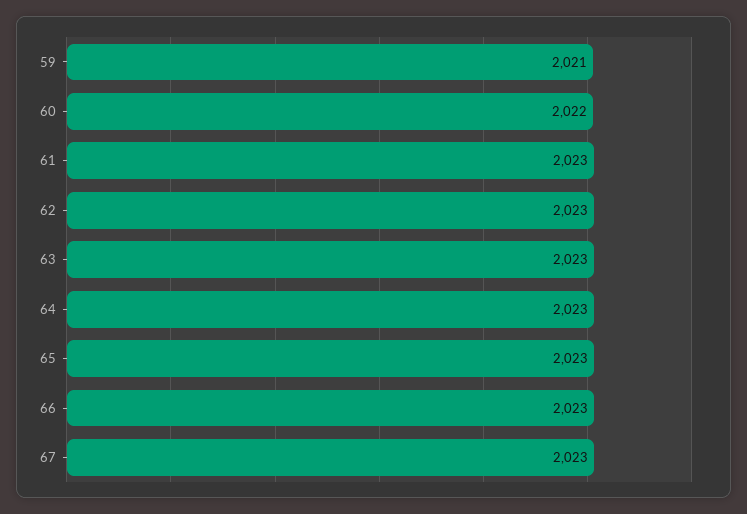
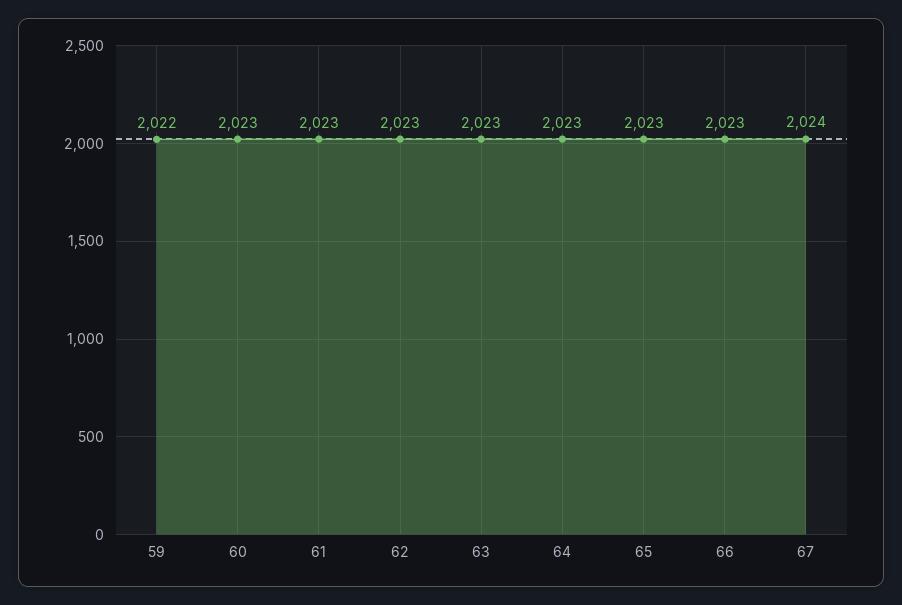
  {
-   "59": 2021,
+   "59": 2022,
-   "60": 2022,
+   "60": 2023,
    "61": 2023,
    "62": 2023,
    "63": 2023,
    "64": 2023,
    "65": 2023,
    "66": 2023,
-   "67": 2023
+   "67": 2024
  }

